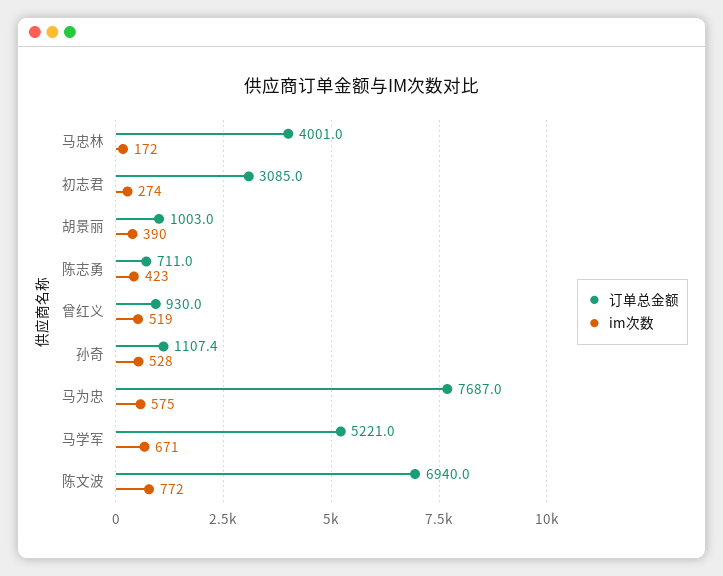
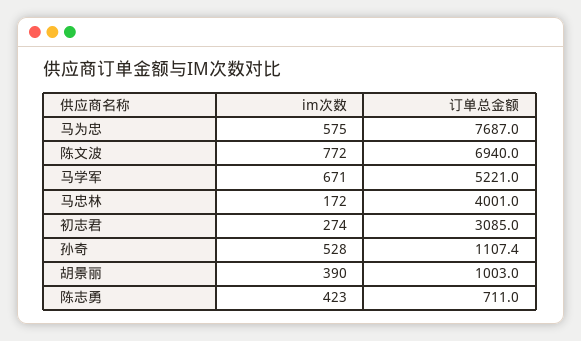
  {
    "订单总金额": {
      "马忠林": 4001,
      "初志君": 3085,
      "胡景丽": 1003,
      "陈志勇": 711,
-     "曾红义": 930,
      "孙奇": 1107.4,
      "马为忠": 7687,
      "马学军": 5221,
      "陈文波": 6940
    },
    "im次数": {
      "马忠林": 172,
      "初志君": 274,
      "胡景丽": 390,
      "陈志勇": 423,
-     "曾红义": 519,
      "孙奇": 528,
      "马为忠": 575,
      "马学军": 671,
      "陈文波": 772
    }
  }

